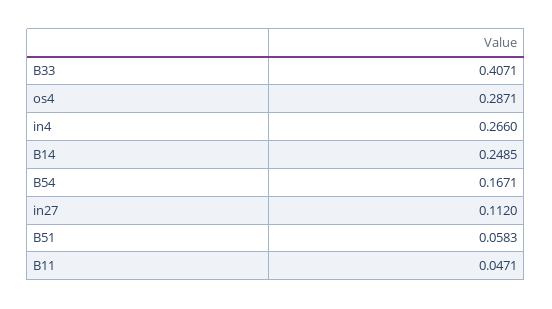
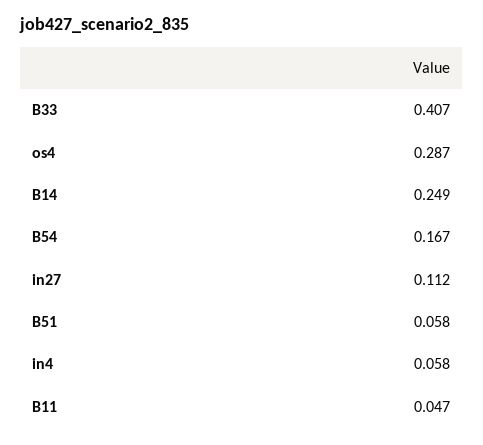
  {
    "B33": 0.4071,
    "os4": 0.2871,
-   "in4": 0.266,
+   "in4": 0.058,
    "B14": 0.2485,
    "B54": 0.1671,
    "in27": 0.112,
    "B51": 0.0583,
    "B11": 0.0471
  }

